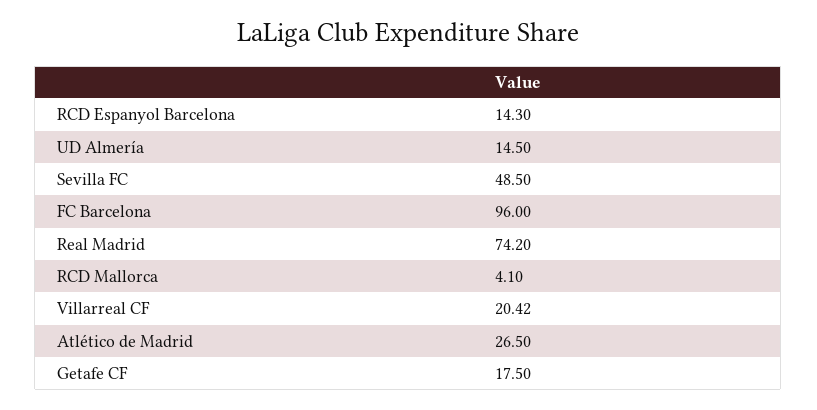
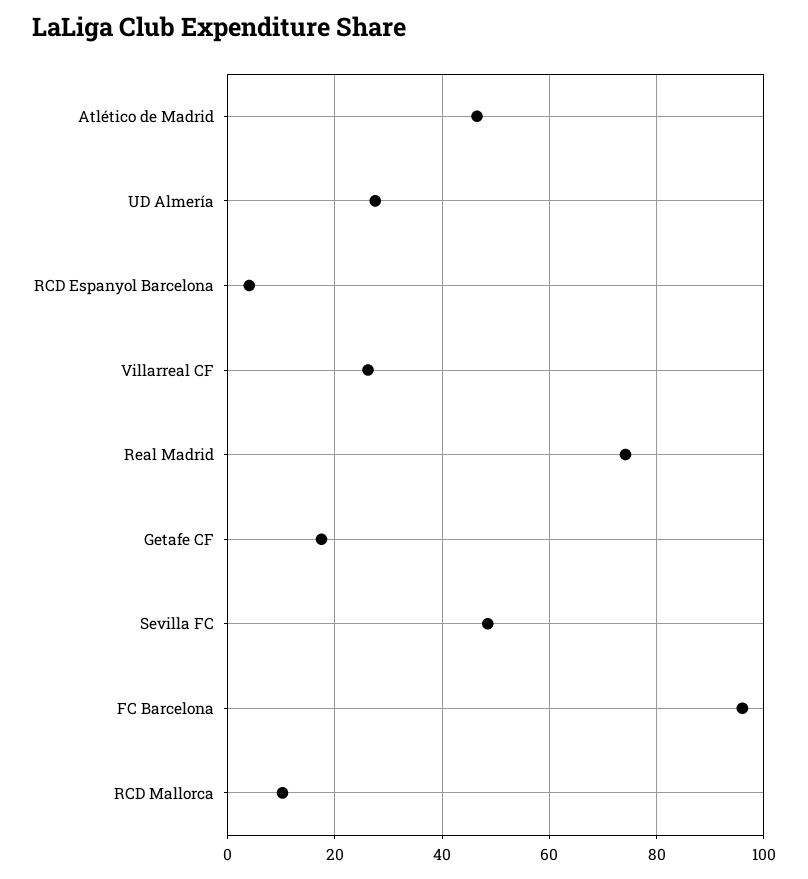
  {
-   "RCD Espanyol Barcelona": 14.3,
+   "RCD Espanyol Barcelona": 4,
-   "UD Almería": 14.5,
+   "UD Almería": 28,
    "Sevilla FC": 48.5,
    "FC Barcelona": 96,
    "Real Madrid": 74.2,
-   "RCD Mallorca": 4.1,
+   "RCD Mallorca": 10,
-   "Villarreal CF": 20.42,
+   "Villarreal CF": 26,
-   "Atlético de Madrid": 26.5,
+   "Atlético de Madrid": 46,
    "Getafe CF": 17.5
  }

